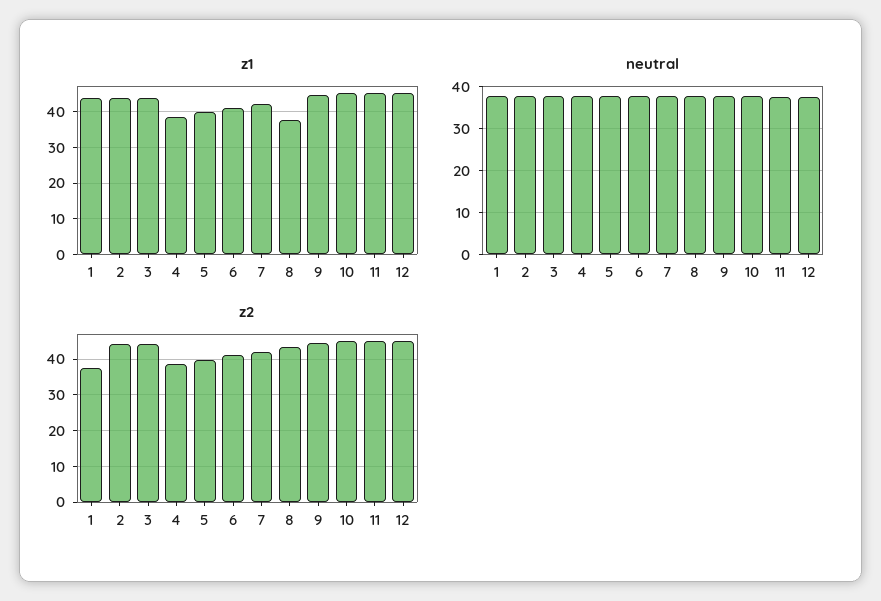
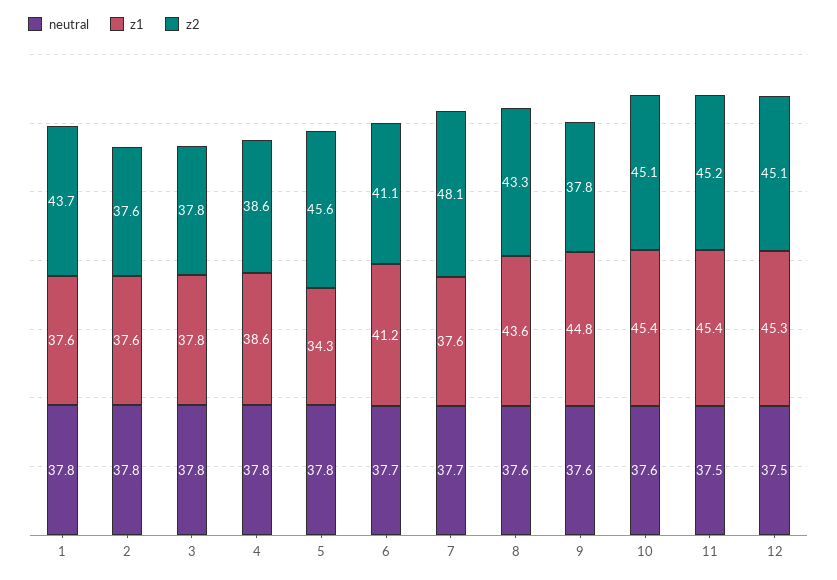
  {
    "z1": {
-     "1": 44,
+     "1": 37.6,
-     "2": 44,
+     "2": 37.6,
-     "3": 44,
+     "3": 37.8,
      "4": 38.6,
-     "5": 40,
+     "5": 34.3,
      "6": 41.2,
-     "7": 42,
+     "7": 37.6,
-     "8": 38,
+     "8": 43.6,
      "9": 44.8,
      "10": 45.4,
      "11": 45.4,
      "12": 45.3
    },
    "neutral": {
      "1": 37.8,
      "2": 37.8,
      "3": 37.8,
      "4": 37.8,
      "5": 37.8,
      "6": 37.7,
      "7": 37.7,
      "8": 37.6,
      "9": 37.6,
      "10": 37.6,
      "11": 37.5,
      "12": 37.5
    },
    "z2": {
-     "1": 38,
+     "1": 43.7,
-     "2": 44,
+     "2": 37.6,
-     "3": 44,
+     "3": 37.8,
      "4": 38.6,
-     "5": 40,
+     "5": 45.6,
      "6": 41.1,
-     "7": 42,
+     "7": 48.1,
      "8": 43.3,
-     "9": 44,
+     "9": 37.8,
      "10": 45.1,
      "11": 45.2,
      "12": 45.1
    }
  }

